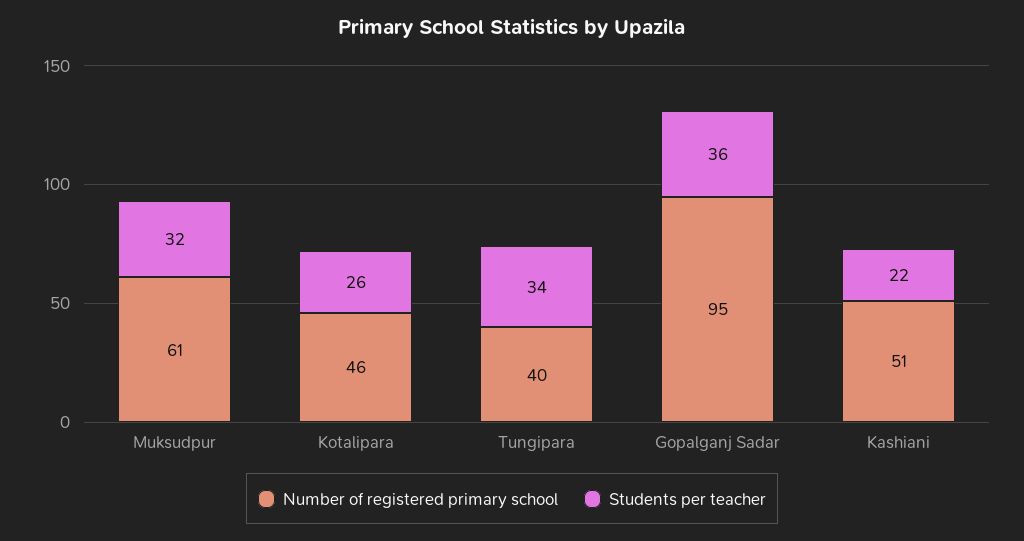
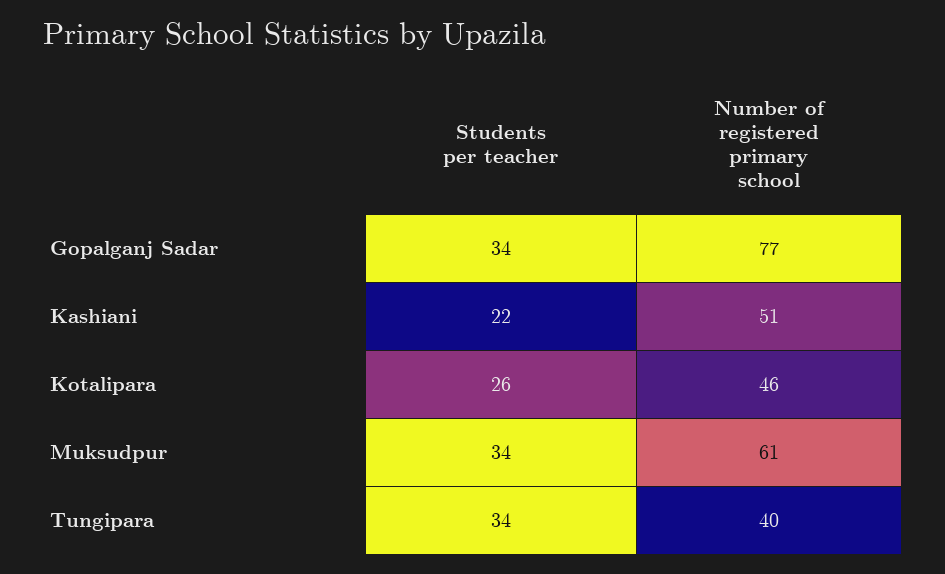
  {
    "Number of registered primary school": {
      "Muksudpur": 61,
      "Kotalipara": 46,
      "Tungipara": 40,
-     "Gopalganj Sadar": 95,
+     "Gopalganj Sadar": 77,
      "Kashiani": 51
    },
    "Students per teacher": {
-     "Muksudpur": 32,
+     "Muksudpur": 34,
      "Kotalipara": 26,
      "Tungipara": 34,
-     "Gopalganj Sadar": 36,
+     "Gopalganj Sadar": 34,
      "Kashiani": 22
    }
  }

